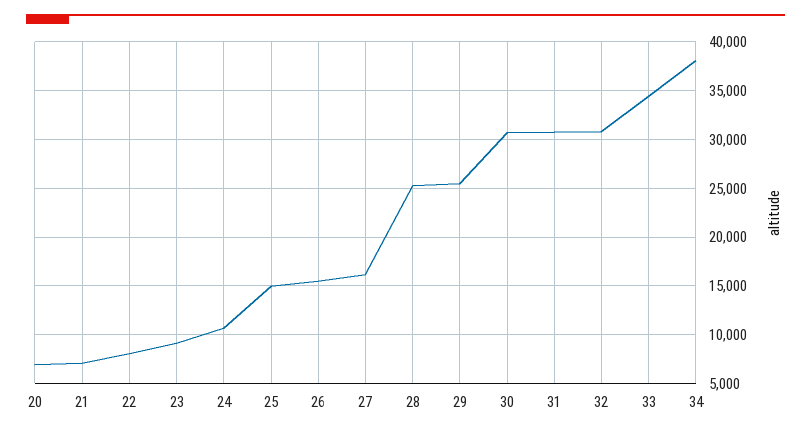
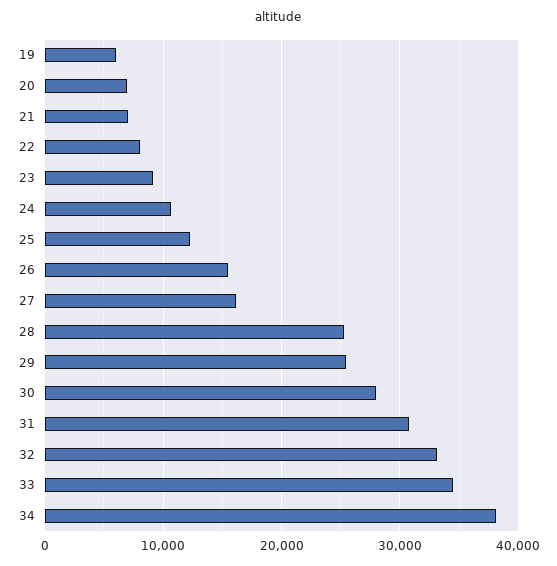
  {
    "20": 7000,
    "21": 7000,
    "22": 8000,
    "23": 9000,
    "24": 11000,
-   "25": 15000,
+   "25": 12000,
    "26": 15000,
    "27": 16000,
    "28": 25000,
    "29": 25000,
-   "30": 31000,
+   "30": 28000,
    "31": 31000,
-   "32": 31000,
+   "32": 33000,
    "33": 34000,
-   "34": 38000
+   "34": 38000,
+   "19": 6000
  }

